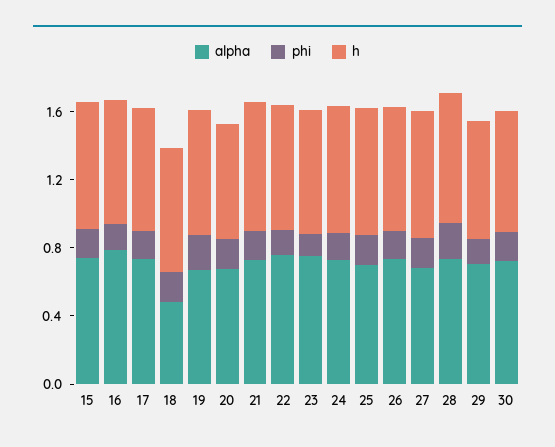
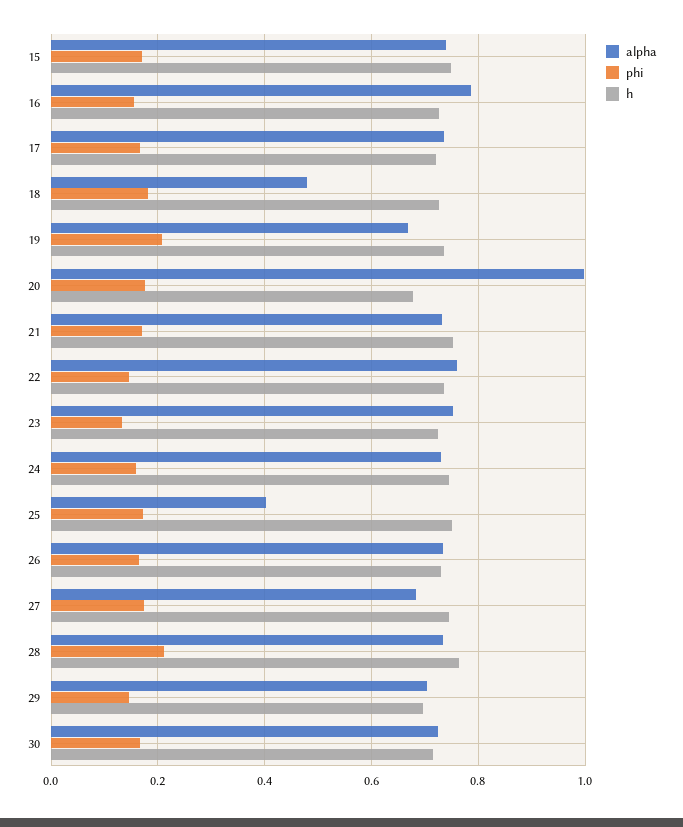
  {
    "alpha": {
      "15": 0.74,
      "16": 0.78,
      "17": 0.74,
      "18": 0.48,
      "19": 0.66,
-     "20": 0.7,
+     "20": 1,
      "21": 0.74,
      "22": 0.76,
      "23": 0.76,
      "24": 0.74,
-     "25": 0.7,
+     "25": 0.4,
      "26": 0.74,
      "27": 0.68,
      "28": 0.74,
      "29": 0.7,
      "30": 0.72
    },
    "phi": {
      "15": 0.16,
      "16": 0.16,
      "17": 0.16,
      "18": 0.18,
      "19": 0.2,
      "20": 0.18,
      "21": 0.18,
      "22": 0.14,
      "23": 0.14,
      "24": 0.16,
      "25": 0.18,
      "26": 0.16,
      "27": 0.18,
      "28": 0.22,
      "29": 0.14,
      "30": 0.16
    },
    "h": {
      "15": 0.74,
      "16": 0.72,
      "17": 0.72,
      "18": 0.72,
      "19": 0.74,
      "20": 0.68,
      "21": 0.76,
      "22": 0.74,
      "23": 0.72,
      "24": 0.74,
      "25": 0.76,
      "26": 0.72,
      "27": 0.74,
      "28": 0.76,
      "29": 0.7,
      "30": 0.72
    }
  }

